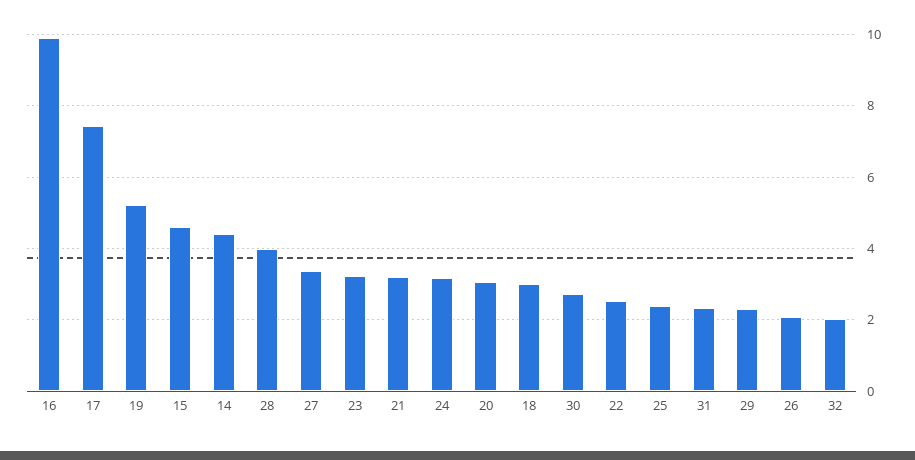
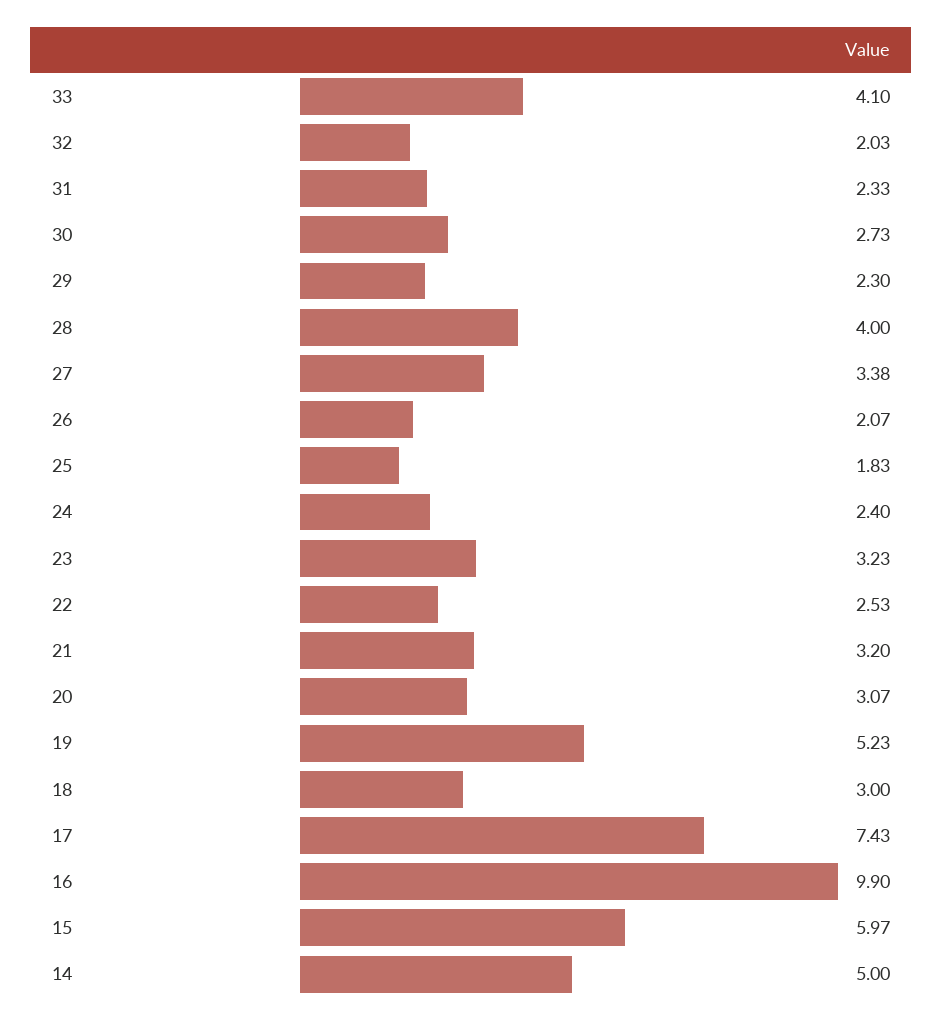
  {
    "16": 9.9,
    "17": 7.43,
    "19": 5.23,
-   "15": 4.6,
+   "15": 5.97,
-   "14": 4.4,
+   "14": 5,
    "28": 4,
    "27": 3.38,
    "23": 3.23,
    "21": 3.2,
-   "24": 3.2,
+   "24": 2.4,
    "20": 3.07,
    "18": 3,
    "30": 2.73,
    "22": 2.53,
-   "25": 2.4,
+   "25": 1.83,
    "31": 2.33,
    "29": 2.3,
    "26": 2.07,
-   "32": 2.03
+   "32": 2.03,
+   "33": 4.1
  }

